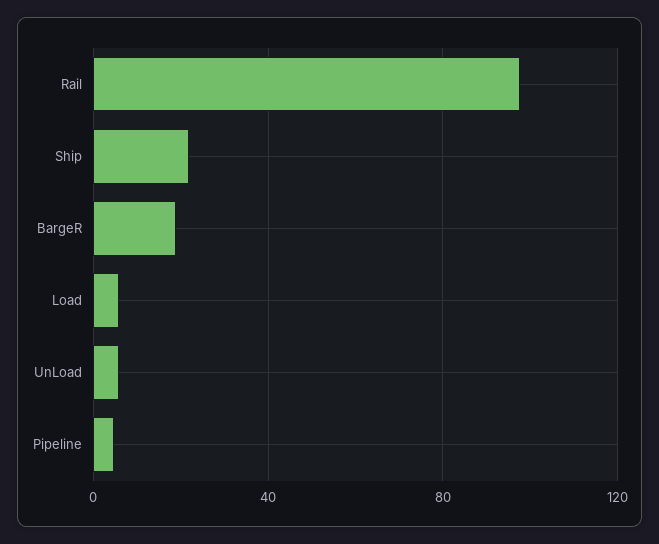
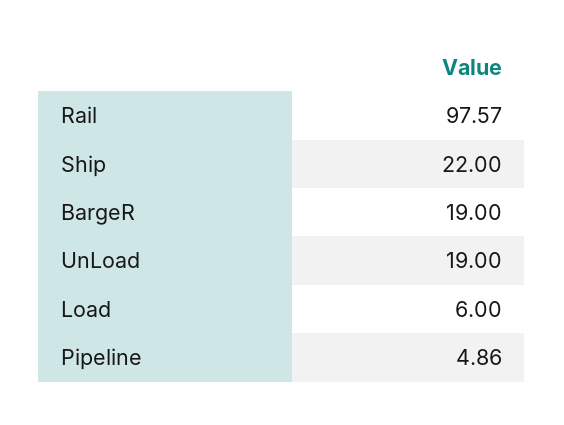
  {
    "Rail": 97.57,
    "Ship": 22,
    "BargeR": 19,
    "Load": 6,
-   "UnLoad": 5,
+   "UnLoad": 19,
    "Pipeline": 4.86
  }

